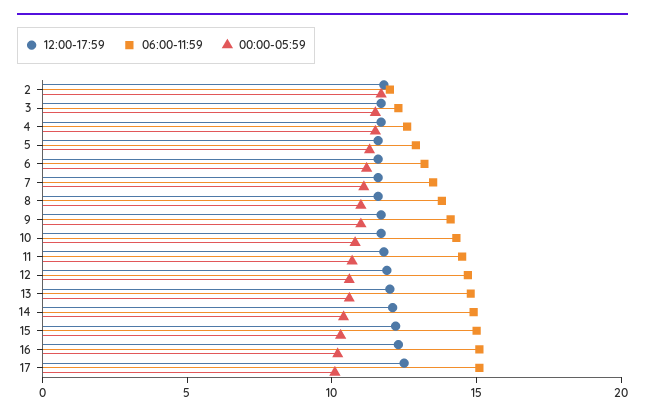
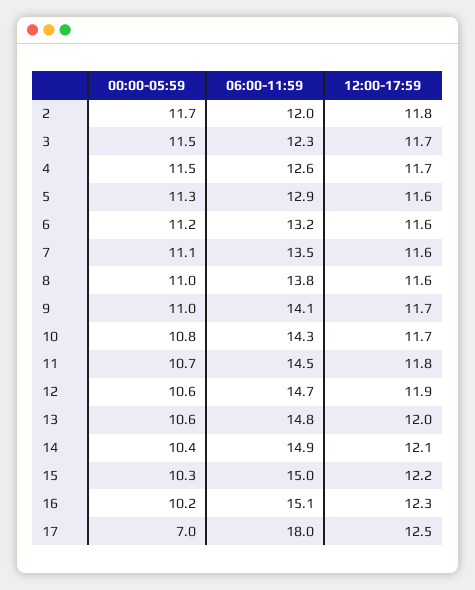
  {
    "12:00-17:59": {
      "2": 11.8,
      "3": 11.7,
      "4": 11.7,
      "5": 11.6,
      "6": 11.6,
      "7": 11.6,
      "8": 11.6,
      "9": 11.7,
      "10": 11.7,
      "11": 11.8,
      "12": 11.9,
      "13": 12,
      "14": 12.1,
      "15": 12.2,
      "16": 12.3,
      "17": 12.5
    },
    "06:00-11:59": {
      "2": 12,
      "3": 12.3,
      "4": 12.6,
      "5": 12.9,
      "6": 13.2,
      "7": 13.5,
      "8": 13.8,
      "9": 14.1,
      "10": 14.3,
      "11": 14.5,
      "12": 14.7,
      "13": 14.8,
      "14": 14.9,
      "15": 15,
      "16": 15.1,
-     "17": 15
+     "17": 18
    },
    "00:00-05:59": {
      "2": 11.7,
      "3": 11.5,
      "4": 11.5,
      "5": 11.3,
      "6": 11.2,
      "7": 11.1,
      "8": 11,
      "9": 11,
      "10": 10.8,
      "11": 10.7,
      "12": 10.6,
      "13": 10.6,
      "14": 10.4,
      "15": 10.3,
      "16": 10.2,
-     "17": 10
+     "17": 7
    }
  }

